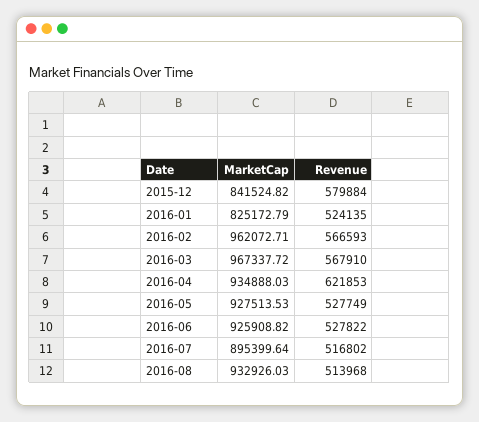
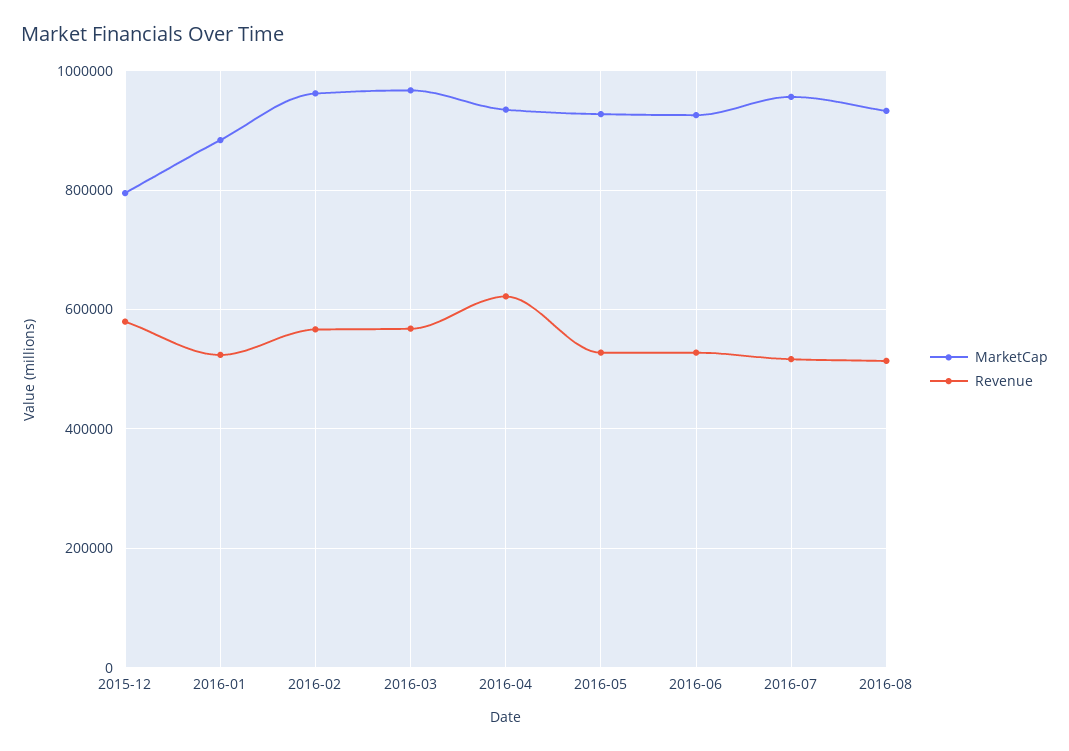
  {
    "MarketCap": {
-     "2015-12": 841524.82,
+     "2015-12": 800000,
-     "2016-01": 825172.79,
+     "2016-01": 880000,
      "2016-02": 962072.71,
      "2016-03": 967337.72,
      "2016-04": 934888.03,
      "2016-05": 927513.53,
      "2016-06": 925908.82,
-     "2016-07": 895399.64,
+     "2016-07": 960000,
      "2016-08": 932926.03
    },
    "Revenue": {
      "2015-12": 579884,
      "2016-01": 524135,
      "2016-02": 566593,
      "2016-03": 567910,
      "2016-04": 621853,
      "2016-05": 527749,
      "2016-06": 527822,
      "2016-07": 516802,
      "2016-08": 513968
    }
  }

